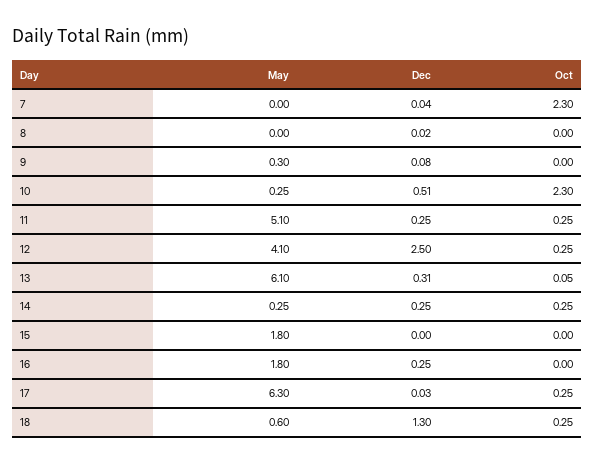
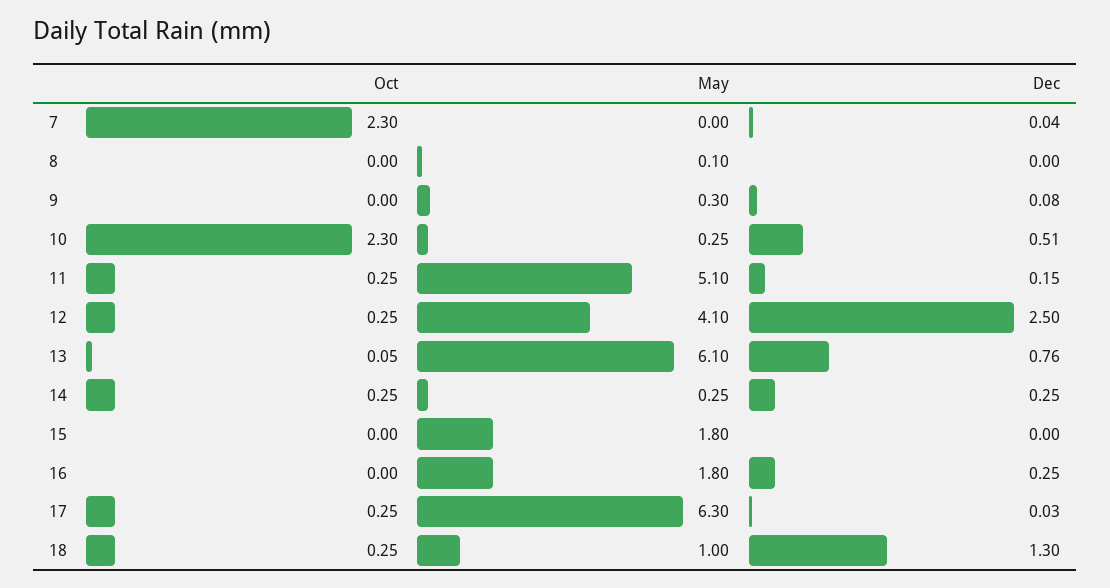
  {
    "May": {
      "7": 0,
-     "8": 0,
+     "8": 0.1,
      "9": 0.3,
      "10": 0.25,
      "11": 5.1,
      "12": 4.1,
      "13": 6.1,
      "14": 0.25,
      "15": 1.8,
      "16": 1.8,
      "17": 6.3,
-     "18": 0.6
+     "18": 1
    },
    "Dec": {
      "7": 0.04,
-     "8": 0.02,
+     "8": 0,
      "9": 0.08,
      "10": 0.51,
-     "11": 0.25,
+     "11": 0.15,
      "12": 2.5,
-     "13": 0.31,
+     "13": 0.76,
      "14": 0.25,
      "15": 0,
      "16": 0.25,
      "17": 0.03,
      "18": 1.3
    },
    "Oct": {
      "7": 2.3,
      "8": 0,
      "9": 0,
      "10": 2.3,
      "11": 0.25,
      "12": 0.25,
      "13": 0.05,
      "14": 0.25,
      "15": 0,
      "16": 0,
      "17": 0.25,
      "18": 0.25
    }
  }

